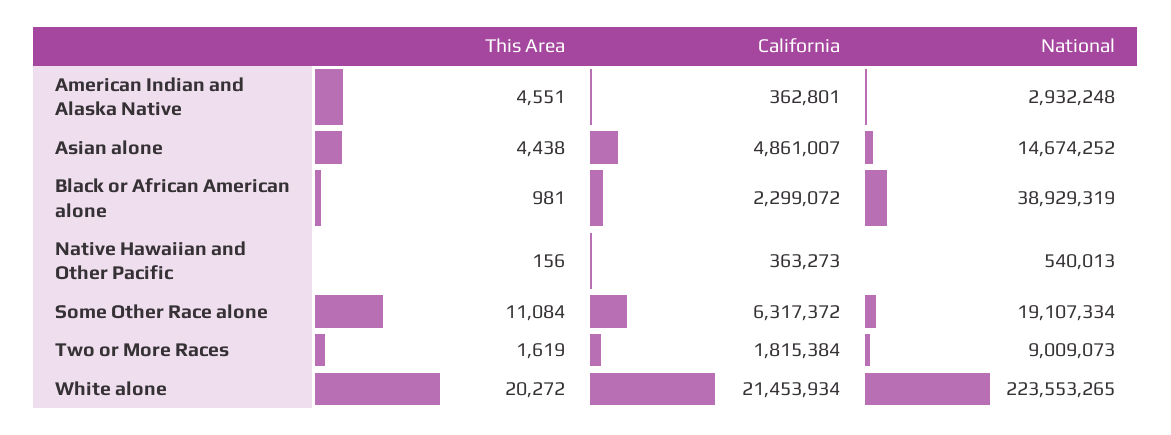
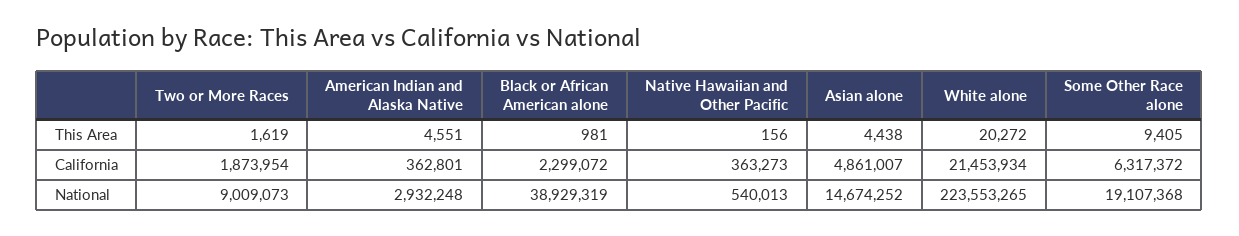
  {
    "This Area": {
      "American Indian and Alaska Native": 4551,
      "Asian alone": 4438,
      "Black or African American alone": 981,
      "Native Hawaiian and Other Pacific": 156,
-     "Some Other Race alone": 11084,
+     "Some Other Race alone": 9405,
      "Two or More Races": 1619,
      "White alone": 20272
    },
    "California": {
      "American Indian and Alaska Native": 362801,
      "Asian alone": 4861007,
      "Black or African American alone": 2299072,
      "Native Hawaiian and Other Pacific": 363273,
      "Some Other Race alone": 6317372,
-     "Two or More Races": 1815384,
+     "Two or More Races": 1873954,
      "White alone": 21453934
    },
    "National": {
      "American Indian and Alaska Native": 2932248,
      "Asian alone": 14674252,
      "Black or African American alone": 38929319,
      "Native Hawaiian and Other Pacific": 540013,
-     "Some Other Race alone": 19107334,
+     "Some Other Race alone": 19107368,
      "Two or More Races": 9009073,
      "White alone": 223553265
    }
  }

